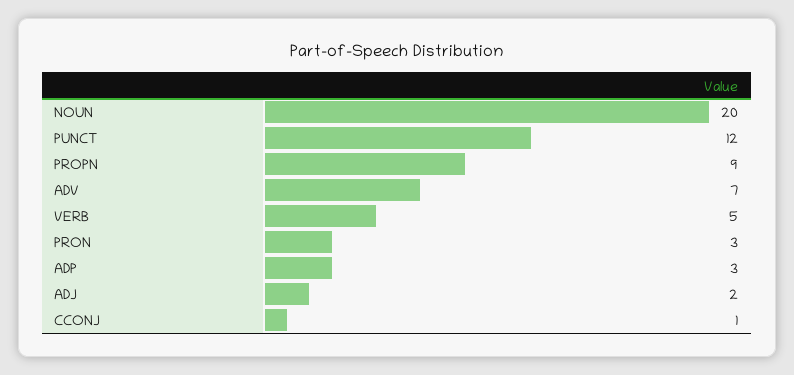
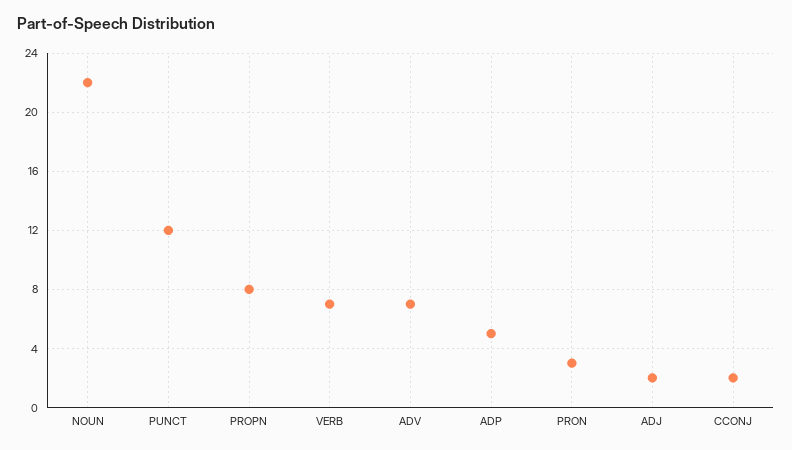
  {
-   "NOUN": 20,
+   "NOUN": 22,
    "PUNCT": 12,
-   "PROPN": 9,
+   "PROPN": 8,
    "ADV": 7,
-   "VERB": 5,
+   "VERB": 7,
    "PRON": 3,
-   "ADP": 3,
+   "ADP": 5,
    "ADJ": 2,
-   "CCONJ": 1
+   "CCONJ": 2
  }

